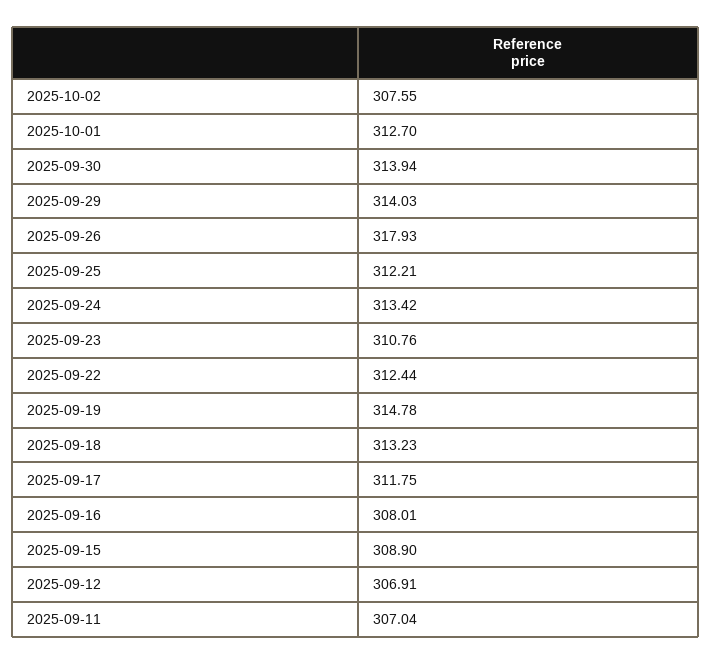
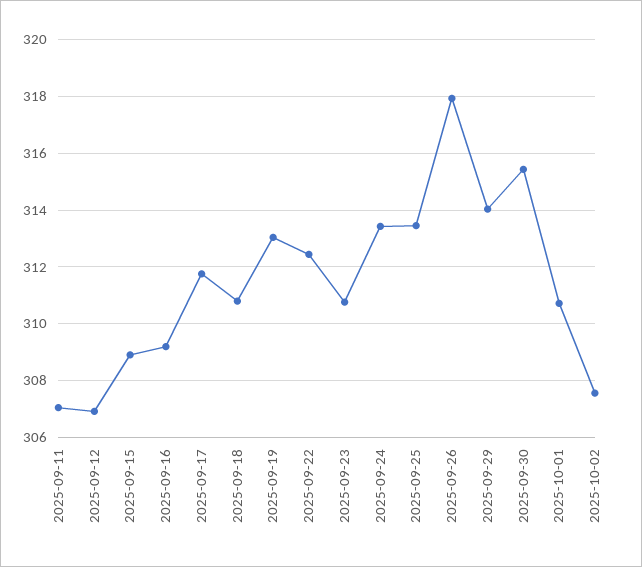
  {
    "2025-10-02": 307.55,
-   "2025-10-01": 312.7,
+   "2025-10-01": 310.75,
-   "2025-09-30": 313.94,
+   "2025-09-30": 315.5,
    "2025-09-29": 314.03,
    "2025-09-26": 317.93,
-   "2025-09-25": 312.21,
+   "2025-09-25": 313.5,
    "2025-09-24": 313.42,
    "2025-09-23": 310.76,
    "2025-09-22": 312.44,
-   "2025-09-19": 314.78,
+   "2025-09-19": 313,
-   "2025-09-18": 313.23,
+   "2025-09-18": 310.75,
    "2025-09-17": 311.75,
-   "2025-09-16": 308.01,
+   "2025-09-16": 309.25,
    "2025-09-15": 308.9,
    "2025-09-12": 306.91,
    "2025-09-11": 307.04
  }

